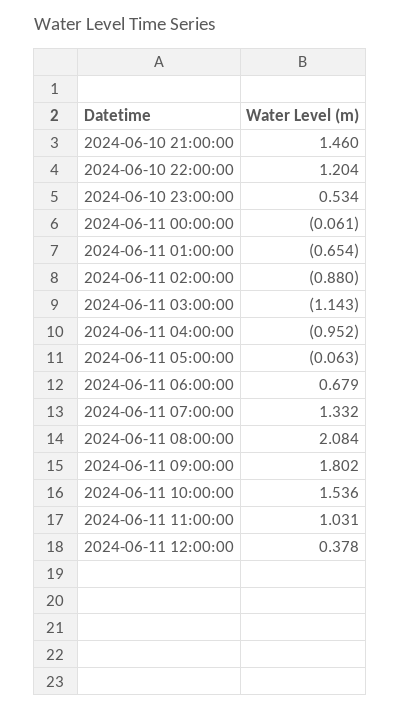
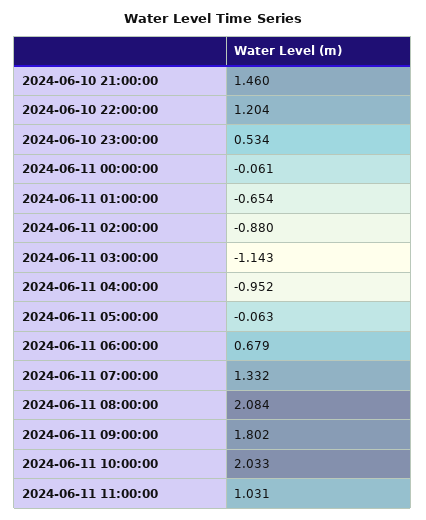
  {
    "2024-06-10 21:00:00": 1.46,
    "2024-06-10 22:00:00": 1.204,
    "2024-06-10 23:00:00": 0.534,
    "2024-06-11 00:00:00": -0.061,
    "2024-06-11 01:00:00": -0.654,
    "2024-06-11 02:00:00": -0.88,
    "2024-06-11 03:00:00": -1.143,
    "2024-06-11 04:00:00": -0.952,
    "2024-06-11 05:00:00": -0.063,
    "2024-06-11 06:00:00": 0.679,
    "2024-06-11 07:00:00": 1.332,
    "2024-06-11 08:00:00": 2.084,
    "2024-06-11 09:00:00": 1.802,
-   "2024-06-11 10:00:00": 1.536,
+   "2024-06-11 10:00:00": 2.033,
-   "2024-06-11 11:00:00": 1.031,
+   "2024-06-11 11:00:00": 1.031
-   "2024-06-11 12:00:00": 0.378
  }

